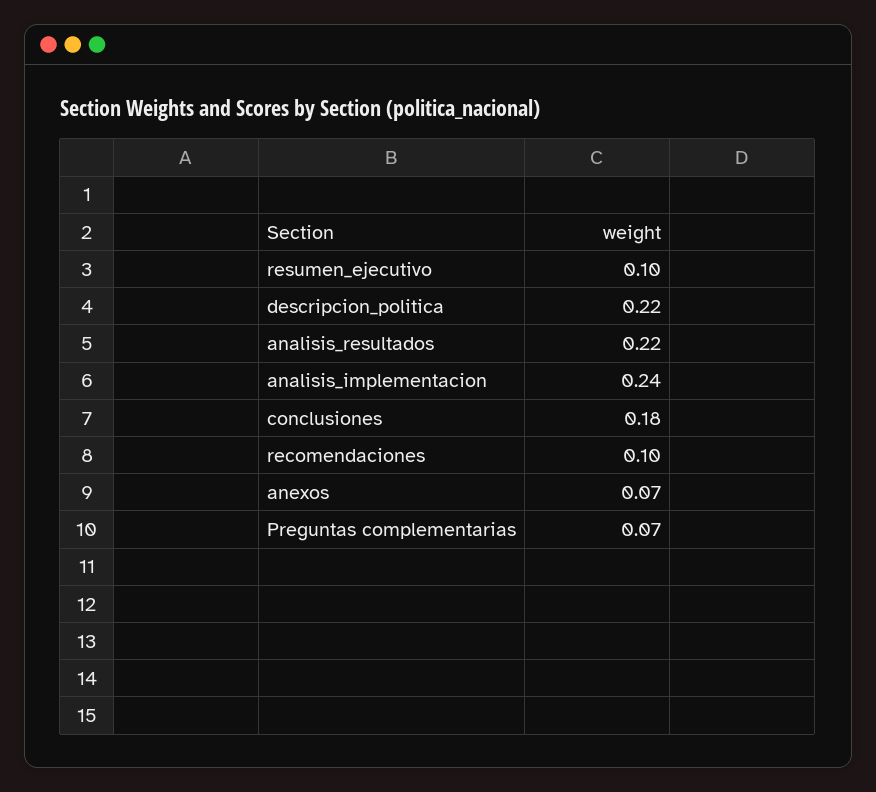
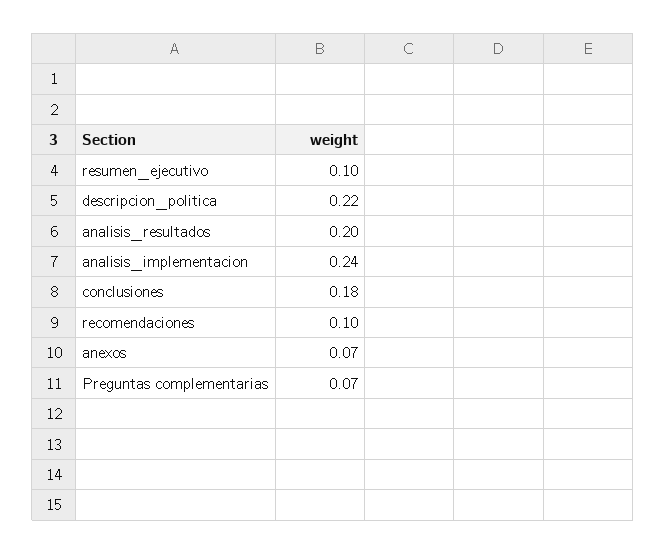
  {
    "resumen_ejecutivo": 0.1,
    "descripcion_politica": 0.22,
-   "analisis_resultados": 0.22,
+   "analisis_resultados": 0.2,
    "analisis_implementacion": 0.24,
    "conclusiones": 0.18,
    "recomendaciones": 0.1,
    "anexos": 0.07,
    "Preguntas complementarias": 0.07
  }

